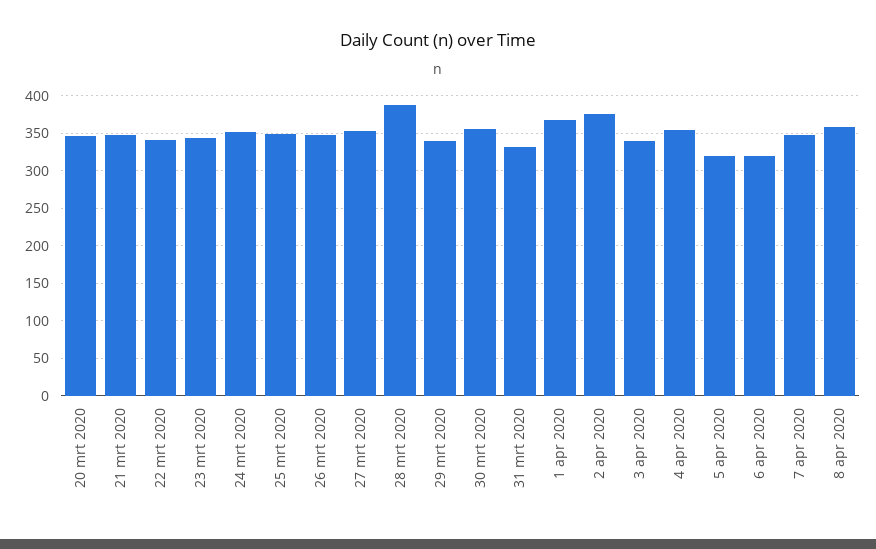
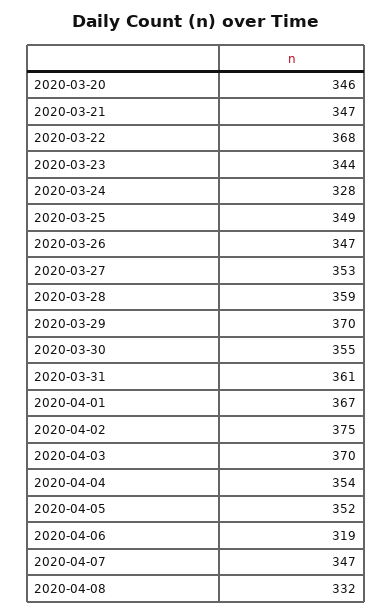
  {
    "20 mrt 2020": 346,
    "21 mrt 2020": 347,
-   "22 mrt 2020": 340,
+   "22 mrt 2020": 368,
    "23 mrt 2020": 344,
-   "24 mrt 2020": 350,
+   "24 mrt 2020": 328,
    "25 mrt 2020": 349,
    "26 mrt 2020": 347,
    "27 mrt 2020": 353,
-   "28 mrt 2020": 390,
+   "28 mrt 2020": 359,
-   "29 mrt 2020": 340,
+   "29 mrt 2020": 370,
    "30 mrt 2020": 355,
-   "31 mrt 2020": 330,
+   "31 mrt 2020": 361,
    "1 apr 2020": 367,
    "2 apr 2020": 375,
-   "3 apr 2020": 340,
+   "3 apr 2020": 370,
    "4 apr 2020": 354,
-   "5 apr 2020": 320,
+   "5 apr 2020": 352,
    "6 apr 2020": 319,
    "7 apr 2020": 347,
-   "8 apr 2020": 360
+   "8 apr 2020": 332
  }

